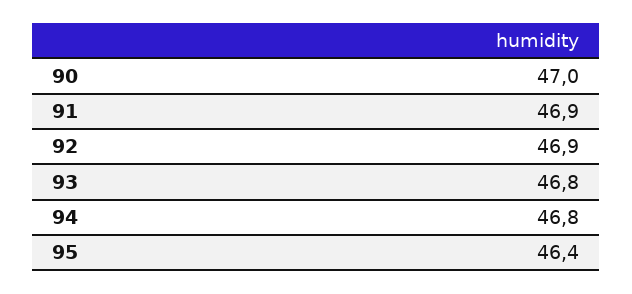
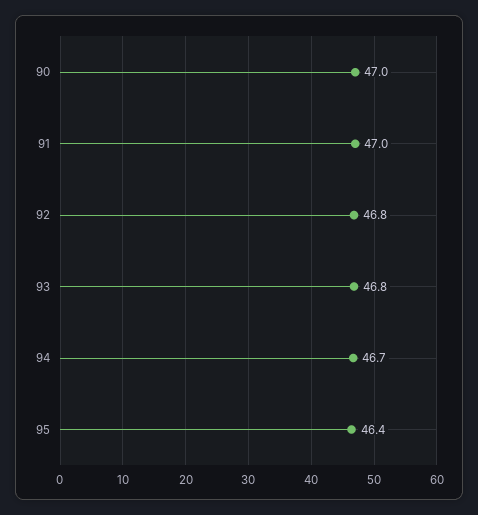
  {
    "90": 47,
-   "91": 46.9,
+   "91": 47,
-   "92": 46.9,
+   "92": 46.8,
    "93": 46.8,
-   "94": 46.8,
+   "94": 46.7,
    "95": 46.4
  }

